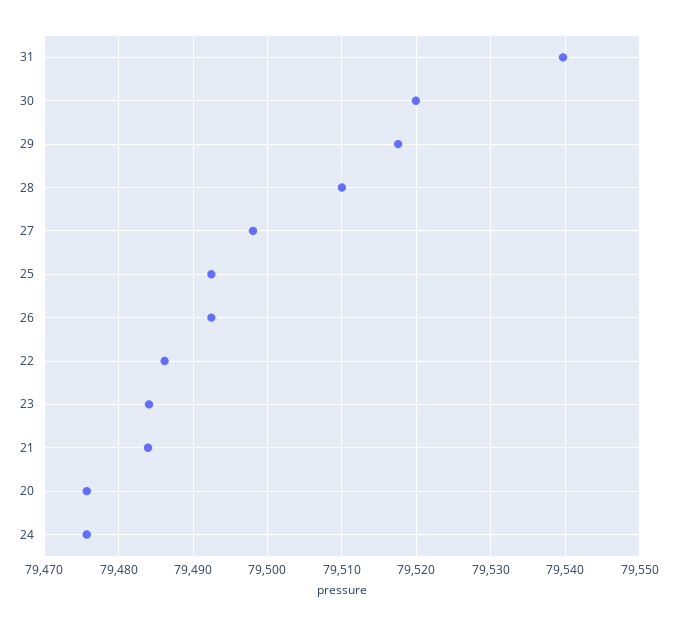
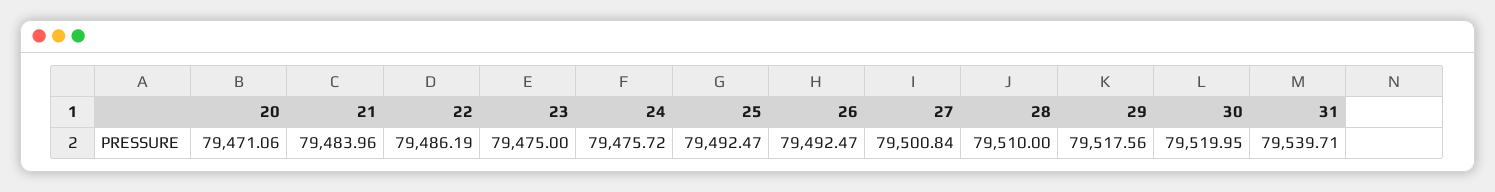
  {
    "31": 79539.71,
    "30": 79519.95,
    "29": 79517.56,
    "28": 79510,
-   "27": 79498,
+   "27": 79500.84,
    "25": 79492.47,
    "26": 79492.47,
    "22": 79486.19,
-   "23": 79484,
+   "23": 79475,
    "21": 79483.96,
-   "20": 79476,
+   "20": 79471.06,
    "24": 79475.72
  }

